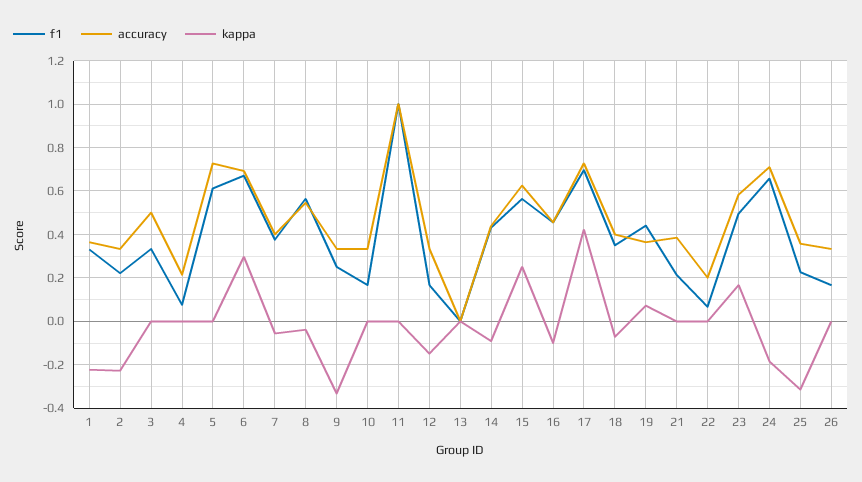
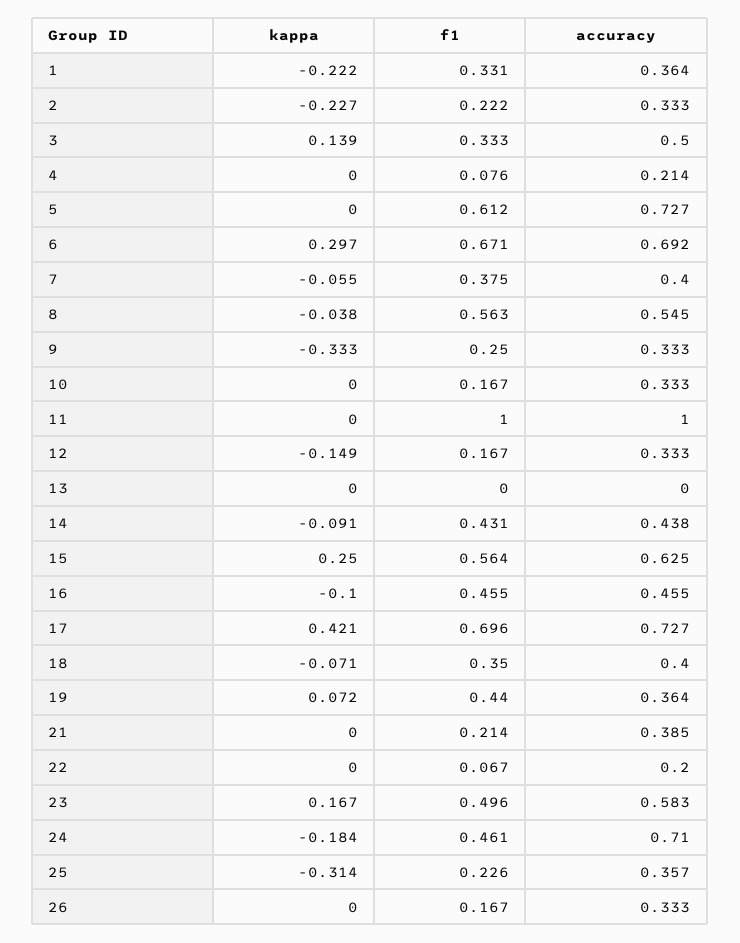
  {
    "f1": {
      "1": 0.331,
      "2": 0.222,
      "3": 0.333,
      "4": 0.076,
      "5": 0.612,
      "6": 0.671,
      "7": 0.375,
      "8": 0.563,
      "9": 0.25,
      "10": 0.167,
      "11": 1,
      "12": 0.167,
      "13": 0,
      "14": 0.431,
      "15": 0.564,
      "16": 0.455,
      "17": 0.696,
      "18": 0.35,
      "19": 0.44,
      "21": 0.214,
      "22": 0.067,
      "23": 0.496,
-     "24": 0.65,
+     "24": 0.461,
      "25": 0.226,
      "26": 0.167
    },
    "accuracy": {
      "1": 0.364,
      "2": 0.333,
      "3": 0.5,
      "4": 0.214,
      "5": 0.727,
      "6": 0.692,
      "7": 0.4,
      "8": 0.545,
      "9": 0.333,
      "10": 0.333,
      "11": 1,
      "12": 0.333,
      "13": 0,
      "14": 0.438,
      "15": 0.625,
      "16": 0.455,
      "17": 0.727,
      "18": 0.4,
      "19": 0.364,
      "21": 0.385,
      "22": 0.2,
      "23": 0.583,
      "24": 0.71,
      "25": 0.357,
      "26": 0.333
    },
    "kappa": {
      "1": -0.222,
      "2": -0.227,
-     "3": 0,
+     "3": 0.139,
      "4": 0,
      "5": 0,
      "6": 0.297,
      "7": -0.055,
      "8": -0.038,
      "9": -0.333,
      "10": 0,
      "11": 0,
      "12": -0.149,
      "13": 0,
      "14": -0.091,
      "15": 0.25,
      "16": -0.1,
      "17": 0.421,
      "18": -0.071,
      "19": 0.072,
      "21": 0,
      "22": 0,
      "23": 0.167,
      "24": -0.184,
      "25": -0.314,
      "26": 0
    }
  }

